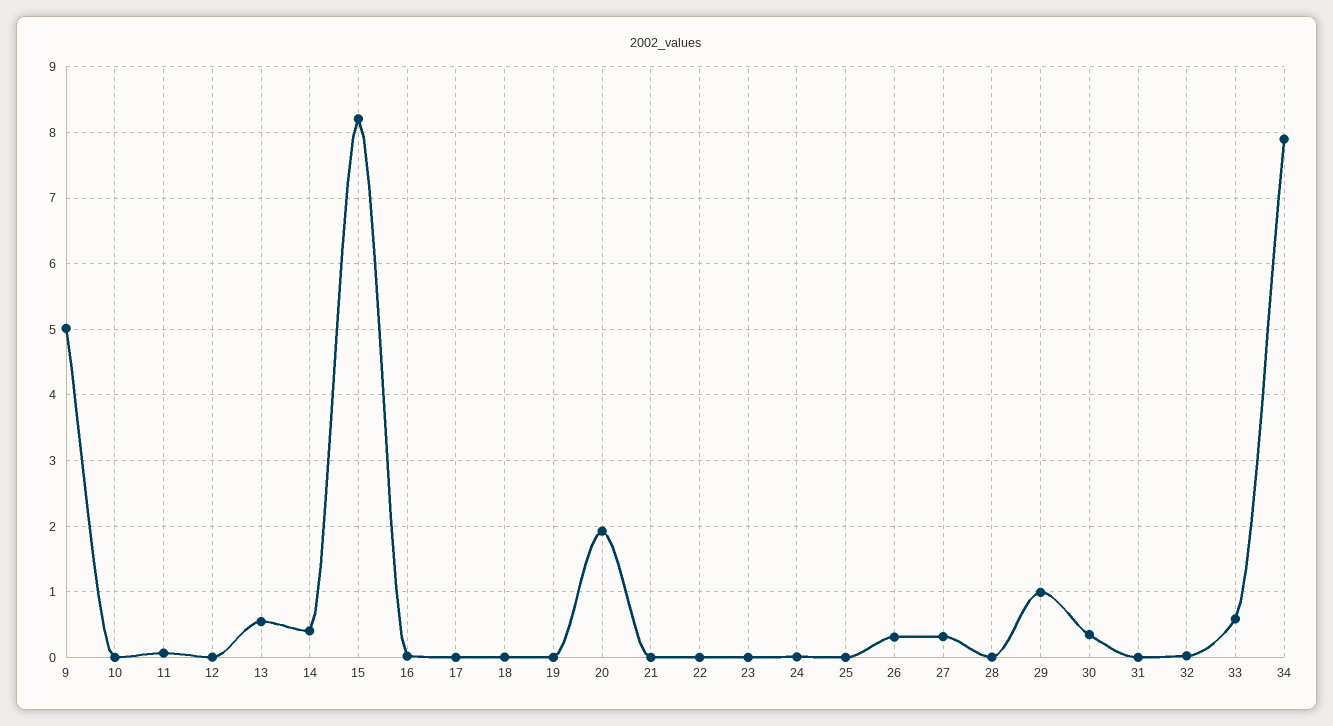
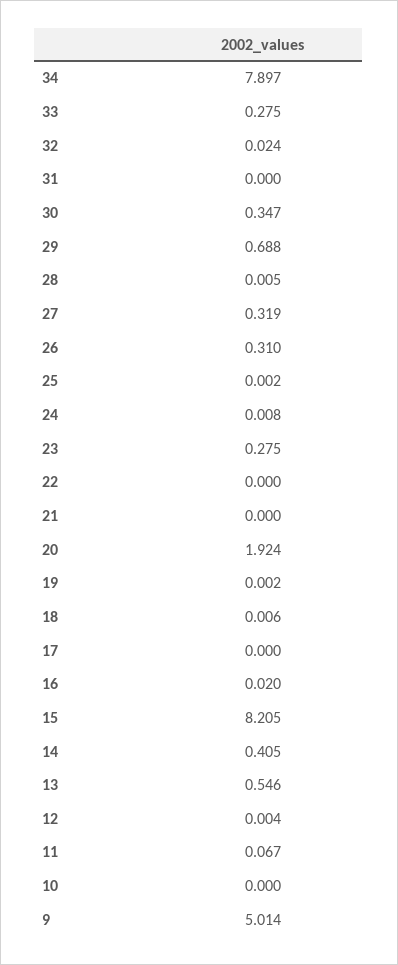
  {
    "9": 5.014,
    "10": 0,
    "11": 0.067,
    "12": 0.004,
    "13": 0.546,
    "14": 0.405,
    "15": 8.205,
    "16": 0.02,
    "17": 0,
    "18": 0.006,
    "19": 0.002,
    "20": 1.924,
    "21": 0,
    "22": 0,
-   "23": 0,
+   "23": 0.275,
    "24": 0.008,
    "25": 0.002,
    "26": 0.31,
    "27": 0.319,
    "28": 0.005,
-   "29": 1,
+   "29": 0.688,
    "30": 0.347,
    "31": 0,
    "32": 0.024,
-   "33": 0.6,
+   "33": 0.275,
    "34": 7.897
  }

